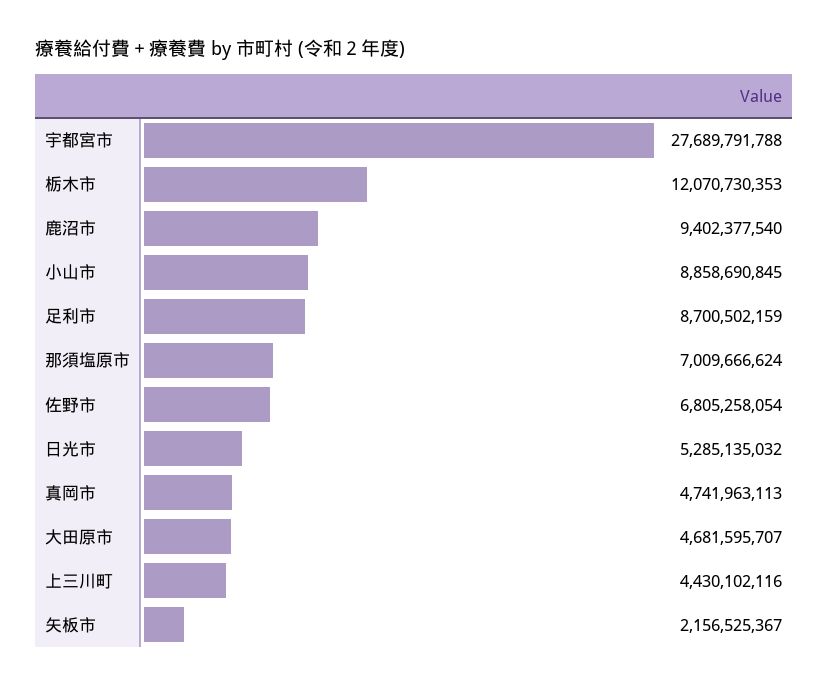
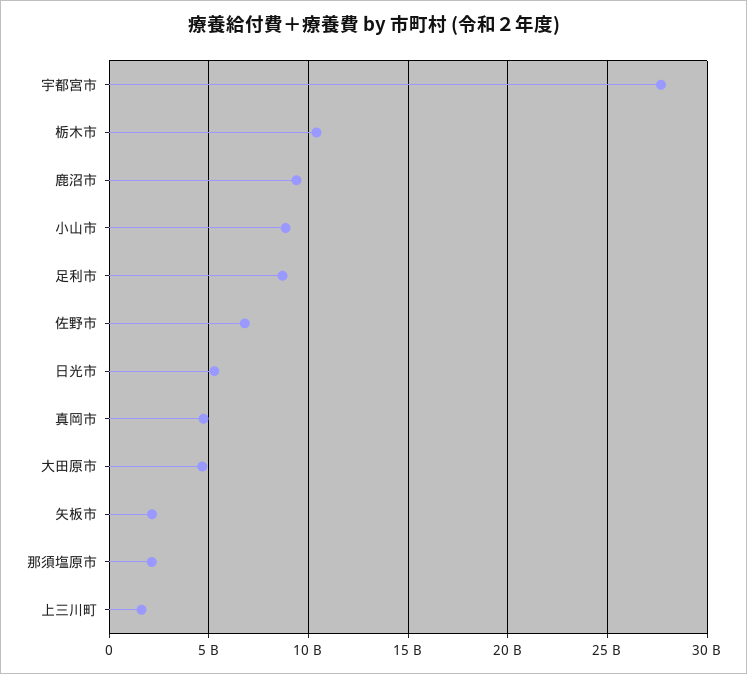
  {
    "宇都宮市": 27689791788,
-   "栃木市": 12070730353,
+   "栃木市": 10500000000,
    "鹿沼市": 9402377540,
    "小山市": 8858690845,
    "足利市": 8700502159,
-   "那須塩原市": 7009666624,
+   "那須塩原市": 2000000000,
    "佐野市": 6805258054,
    "日光市": 5285135032,
    "真岡市": 4741963113,
    "大田原市": 4681595707,
-   "上三川町": 4430102116,
+   "上三川町": 1500000000,
    "矢板市": 2156525367
  }

